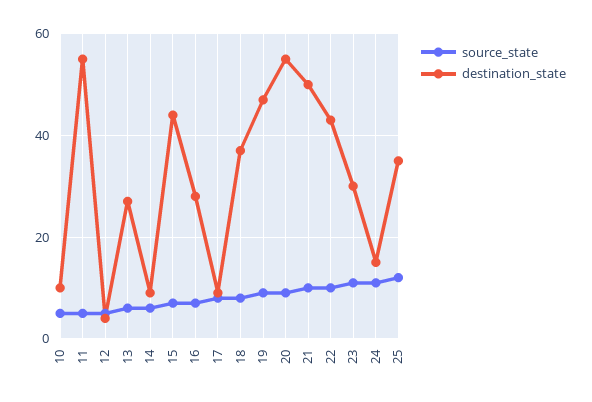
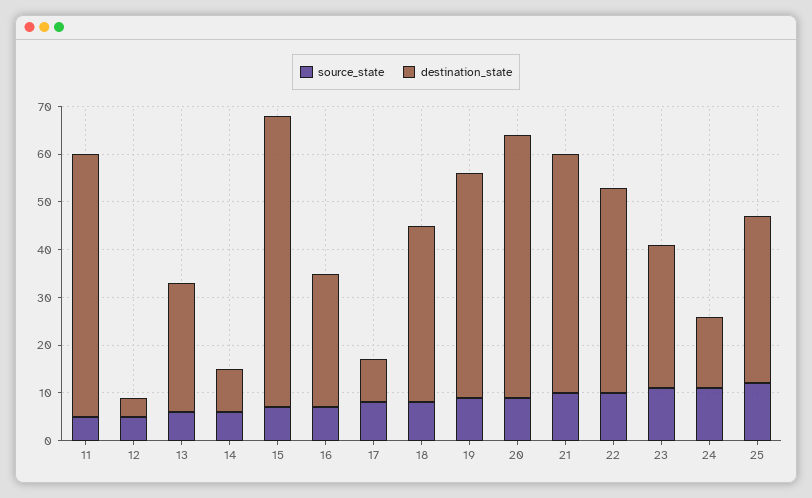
  {
    "source_state": {
-     "10": 5,
      "11": 5,
      "12": 5,
      "13": 5,
      "14": 5,
      "15": 5,
      "16": 5,
      "17": 10,
      "18": 10,
      "19": 10,
      "20": 10,
      "21": 10,
      "22": 10,
      "23": 10,
      "24": 10,
      "25": 10
    },
    "destination_state": {
-     "10": 10,
      "11": 55,
      "12": 5,
      "13": 25,
      "14": 10,
-     "15": 45,
+     "15": 60,
      "16": 30,
      "17": 10,
      "18": 35,
      "19": 45,
      "20": 55,
      "21": 50,
      "22": 45,
      "23": 30,
      "24": 15,
      "25": 35
    }
  }

